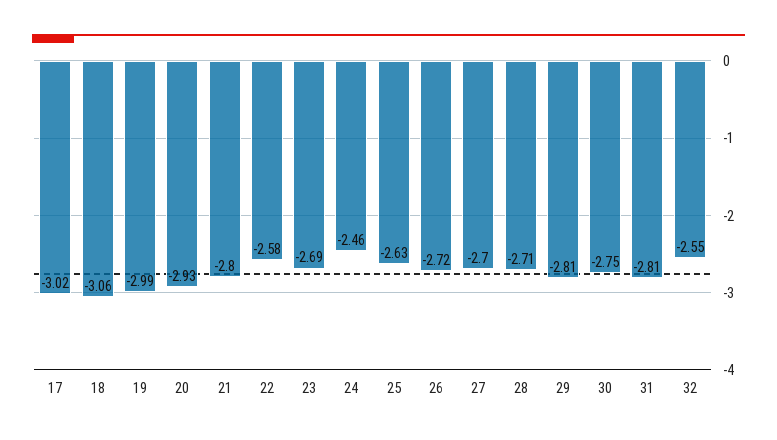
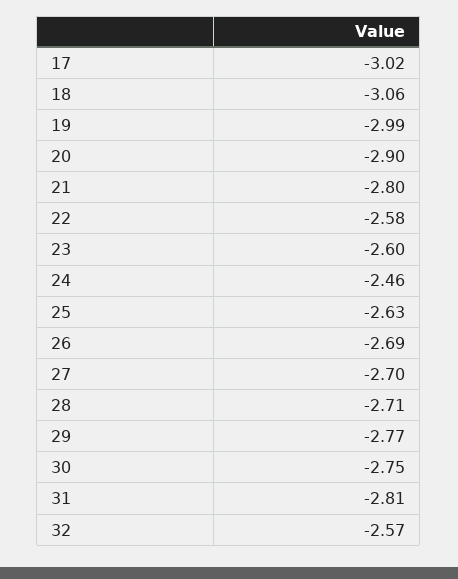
  {
    "17": -3.02,
    "18": -3.06,
    "19": -2.99,
-   "20": -2.93,
+   "20": -2.9,
    "21": -2.8,
    "22": -2.58,
-   "23": -2.69,
+   "23": -2.6,
    "24": -2.46,
    "25": -2.63,
-   "26": -2.72,
+   "26": -2.69,
    "27": -2.7,
    "28": -2.71,
-   "29": -2.81,
+   "29": -2.77,
    "30": -2.75,
    "31": -2.81,
-   "32": -2.55
+   "32": -2.57
  }

